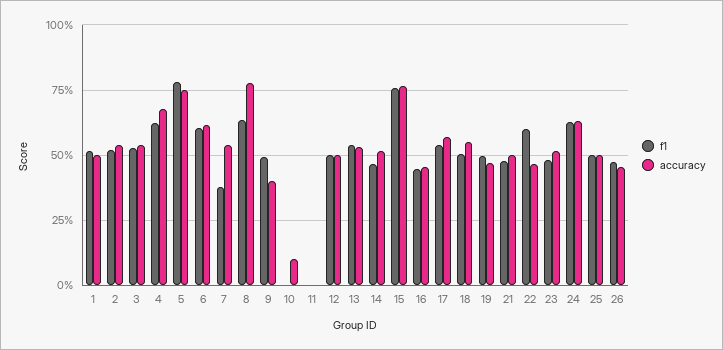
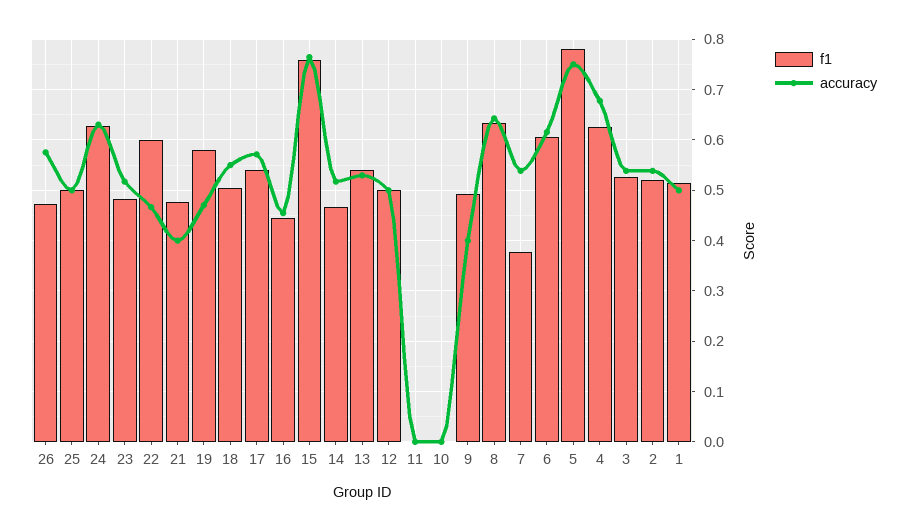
  {
    "f1": {
      "1": 0.52,
      "2": 0.52,
      "3": 0.52,
      "4": 0.62,
      "5": 0.78,
      "6": 0.6,
      "7": 0.38,
      "8": 0.64,
      "9": 0.5,
      "10": 0,
      "11": 0,
      "12": 0.5,
      "13": 0.54,
      "14": 0.46,
      "15": 0.76,
      "16": 0.44,
      "17": 0.54,
      "18": 0.5,
-     "19": 0.5,
+     "19": 0.58,
      "21": 0.48,
      "22": 0.6,
      "23": 0.48,
      "24": 0.62,
      "25": 0.5,
      "26": 0.48
    },
    "accuracy": {
      "1": 0.5,
      "2": 0.54,
      "3": 0.54,
      "4": 0.68,
      "5": 0.76,
      "6": 0.62,
      "7": 0.54,
-     "8": 0.775,
+     "8": 0.64,
      "9": 0.4,
-     "10": 0.1,
+     "10": 0,
      "11": 0,
      "12": 0.5,
      "13": 0.52,
      "14": 0.52,
      "15": 0.76,
      "16": 0.46,
      "17": 0.58,
      "18": 0.56,
      "19": 0.48,
-     "21": 0.5,
+     "21": 0.4,
      "22": 0.46,
      "23": 0.52,
      "24": 0.64,
      "25": 0.5,
-     "26": 0.45
+     "26": 0.58
    }
  }

